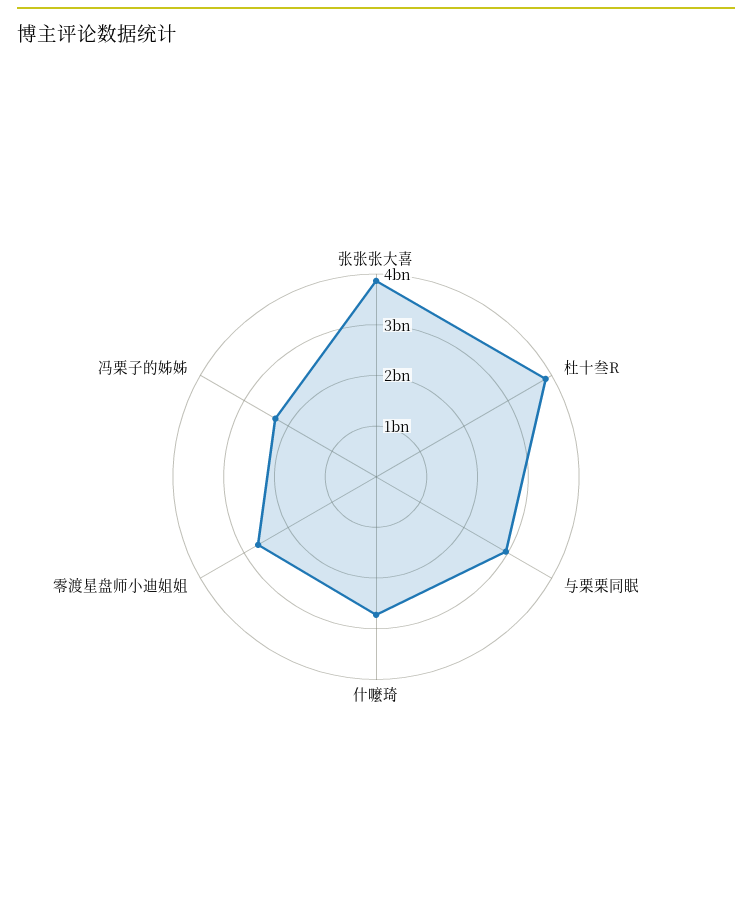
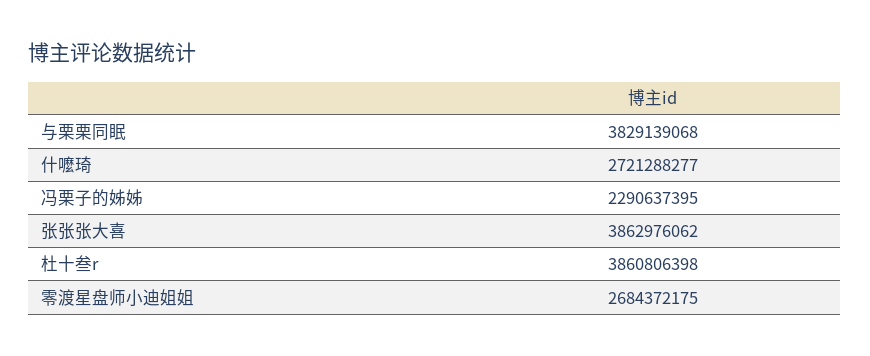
  {
    "张张张大喜": 3862976062,
    "杜十叁R": 3860806398,
-   "与栗栗同眠": 3000000000,
+   "与栗栗同眠": 3829139068,
    "什嚒琦": 2721288277,
    "零渡星盘师小迪姐姐": 2684372175,
    "冯栗子的姊姊": 2290637395
  }

